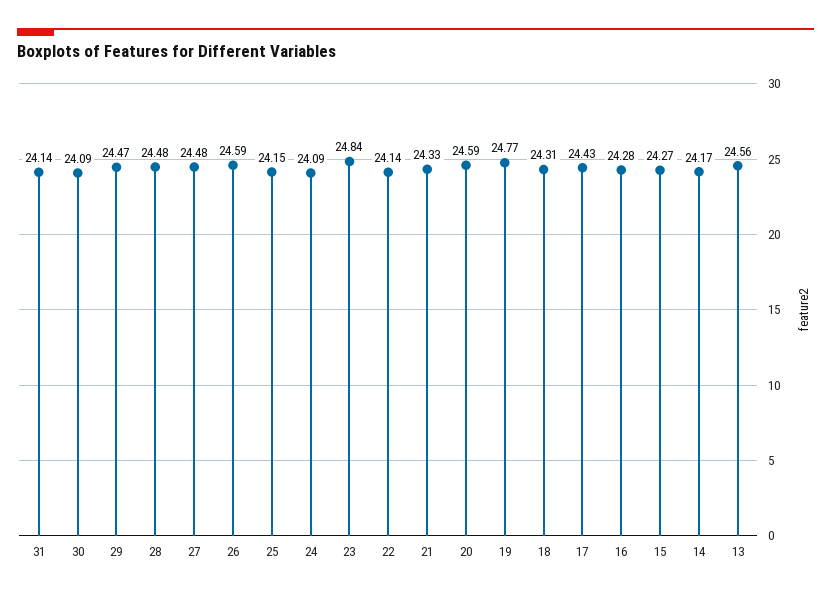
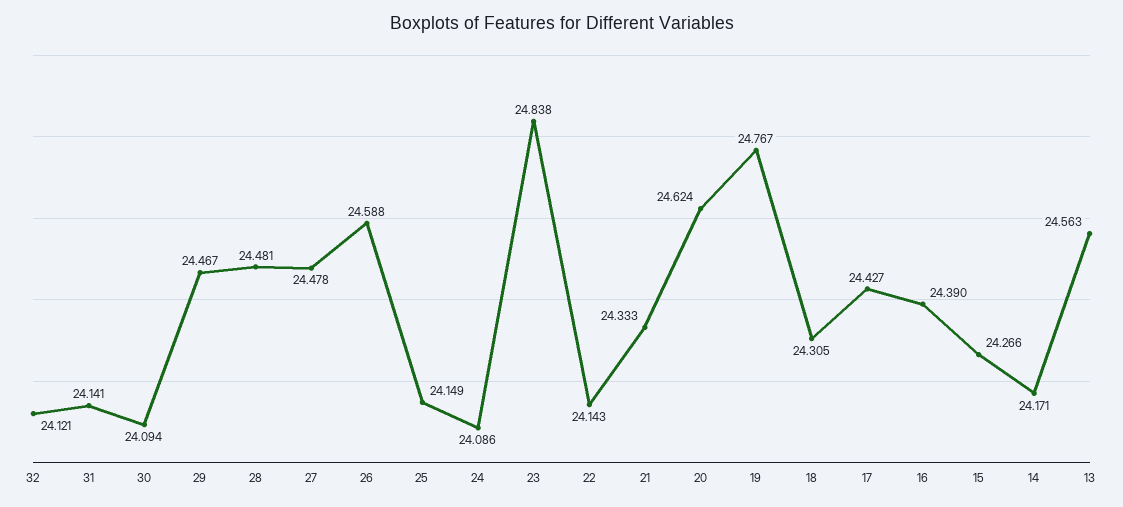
  {
    "31": 24.141,
    "30": 24.094,
    "29": 24.467,
    "28": 24.481,
    "27": 24.478,
    "26": 24.588,
    "25": 24.149,
    "24": 24.086,
    "23": 24.838,
    "22": 24.143,
    "21": 24.333,
-   "20": 24.59,
+   "20": 24.624,
    "19": 24.767,
    "18": 24.305,
    "17": 24.427,
-   "16": 24.28,
+   "16": 24.39,
    "15": 24.266,
    "14": 24.171,
-   "13": 24.563
+   "13": 24.563,
+   "32": 24.121
  }

